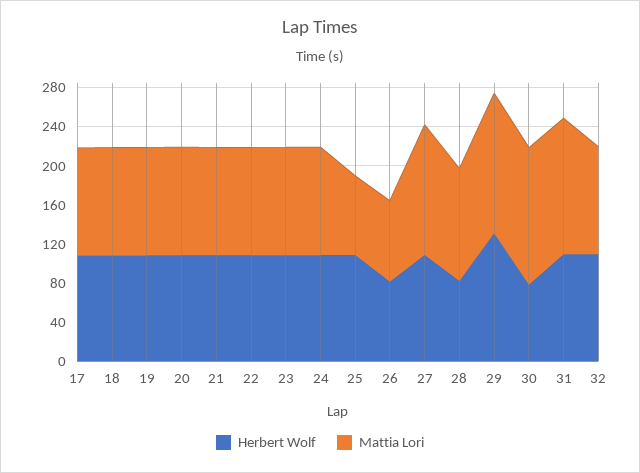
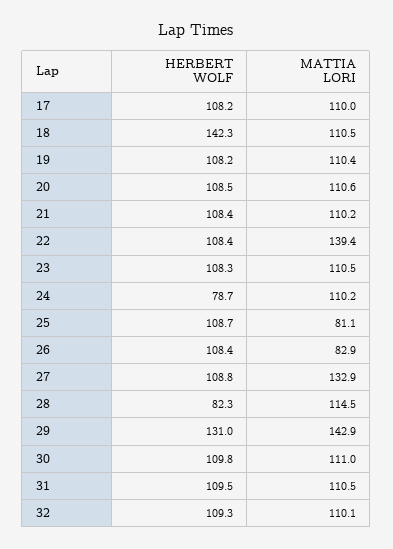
  {
    "Herbert Wolf": {
      "17": 108.2,
-     "18": 110,
+     "18": 142.3,
      "19": 108.2,
      "20": 108.5,
      "21": 108.4,
      "22": 108.4,
      "23": 108.3,
-     "24": 110,
+     "24": 78.7,
      "25": 108.7,
-     "26": 80,
+     "26": 108.4,
      "27": 108.8,
      "28": 82.3,
      "29": 131,
-     "30": 80,
+     "30": 109.8,
      "31": 109.5,
      "32": 109.3
    },
    "Mattia Lori": {
      "17": 110,
      "18": 110.5,
      "19": 110.4,
      "20": 110.6,
      "21": 110.2,
-     "22": 110,
+     "22": 139.4,
      "23": 110.5,
      "24": 110.2,
      "25": 81.1,
      "26": 82.9,
      "27": 132.9,
      "28": 114.5,
      "29": 142.9,
-     "30": 140,
+     "30": 111,
-     "31": 140,
+     "31": 110.5,
      "32": 110.1
    }
  }

